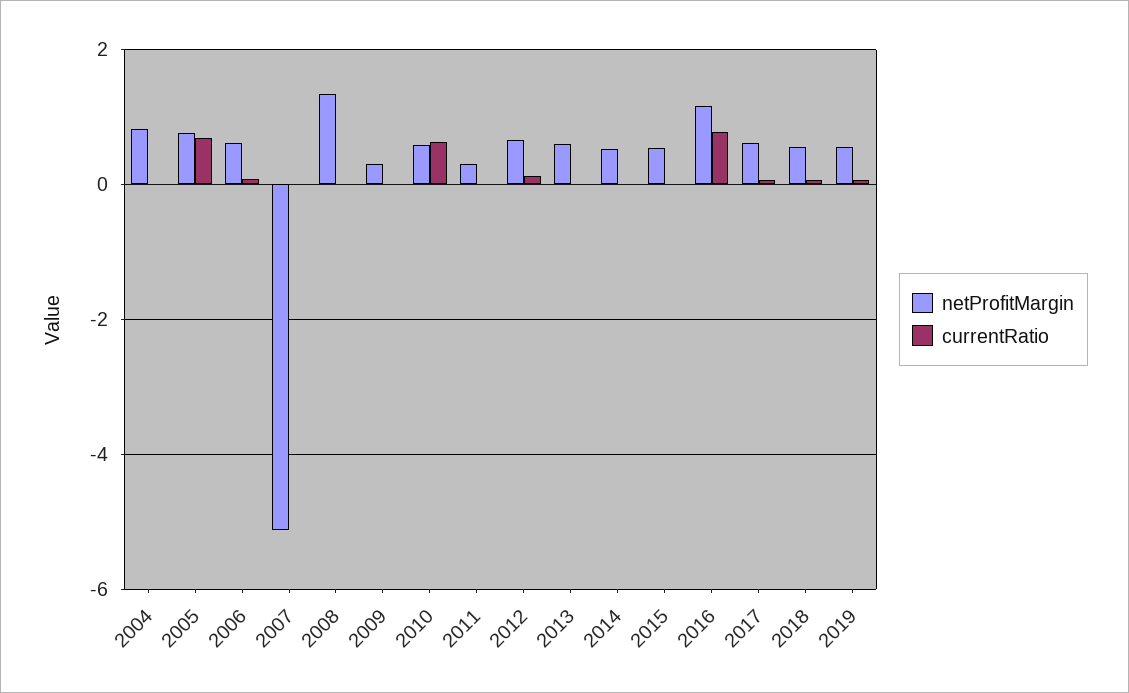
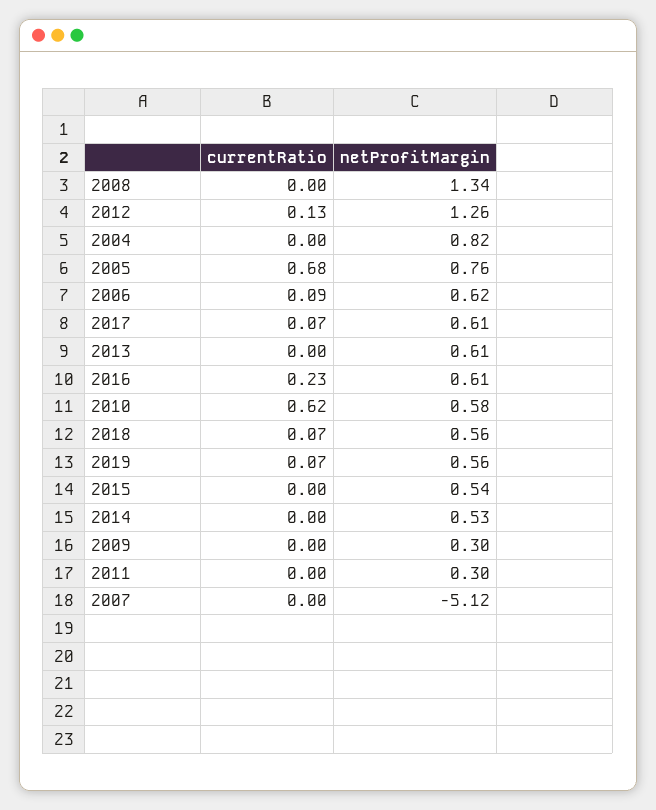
  {
    "netProfitMargin": {
      "2004": 0.82,
      "2005": 0.76,
      "2006": 0.62,
      "2007": -5.12,
      "2008": 1.34,
      "2009": 0.3,
      "2010": 0.58,
      "2011": 0.3,
-     "2012": 0.6,
+     "2012": 1.26,
      "2013": 0.61,
      "2014": 0.53,
      "2015": 0.54,
-     "2016": 1.2,
+     "2016": 0.61,
      "2017": 0.61,
      "2018": 0.56,
      "2019": 0.56
    },
    "currentRatio": {
      "2004": 0,
      "2005": 0.68,
      "2006": 0.09,
      "2007": 0,
      "2008": 0,
      "2009": 0,
      "2010": 0.62,
      "2011": 0,
      "2012": 0.13,
      "2013": 0,
      "2014": 0,
      "2015": 0,
-     "2016": 0.8,
+     "2016": 0.23,
      "2017": 0.07,
      "2018": 0.07,
      "2019": 0.07
    }
  }

